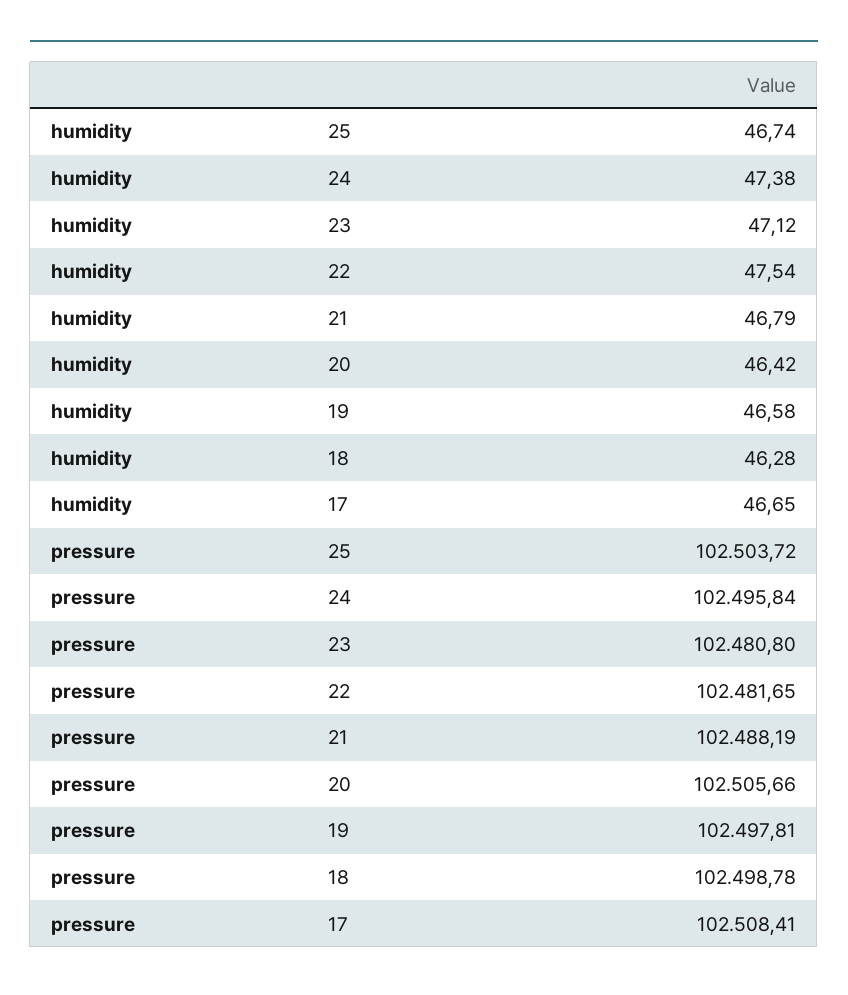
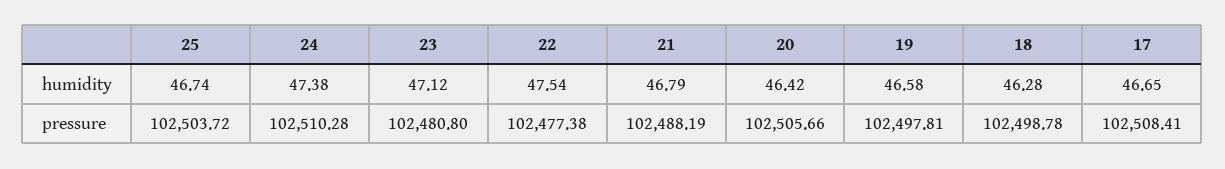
  {
    "humidity": {
      "25": 46.74,
      "24": 47.38,
      "23": 47.12,
      "22": 47.54,
      "21": 46.79,
      "20": 46.42,
      "19": 46.58,
      "18": 46.28,
      "17": 46.65
    },
    "pressure": {
      "25": 102503.72,
-     "24": 102495.84,
+     "24": 102510.28,
      "23": 102480.8,
-     "22": 102481.65,
+     "22": 102477.38,
      "21": 102488.19,
      "20": 102505.66,
      "19": 102497.81,
      "18": 102498.78,
      "17": 102508.41
    }
  }

